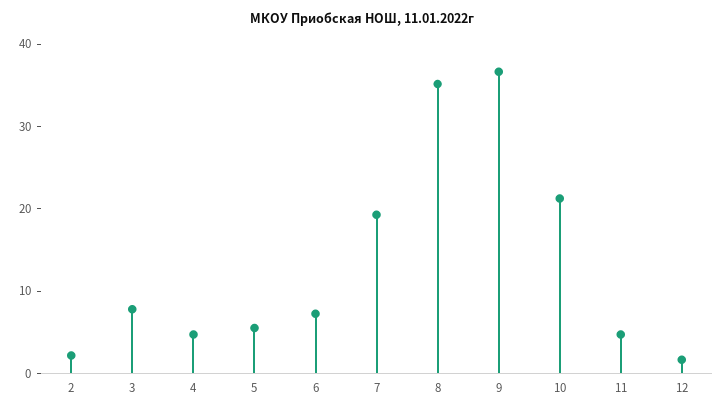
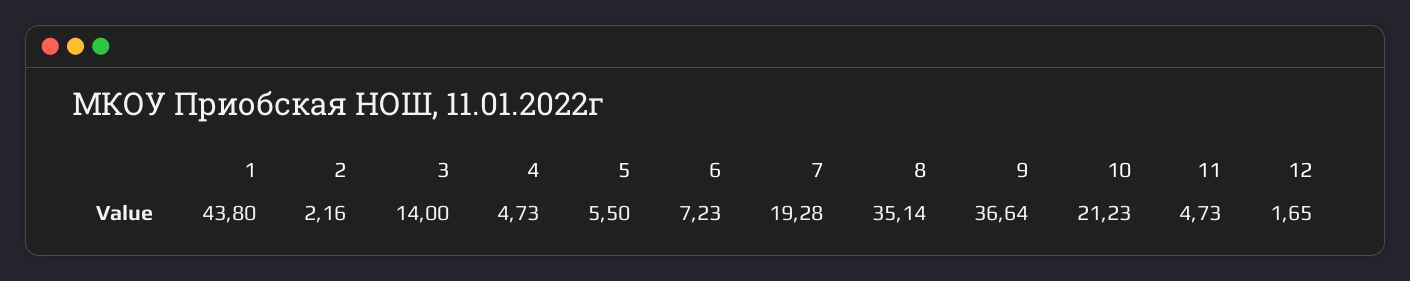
  {
    "2": 2.16,
-   "3": 8,
+   "3": 14,
    "4": 4.73,
    "5": 5.5,
    "6": 7.23,
    "7": 19.28,
    "8": 35.14,
    "9": 36.64,
    "10": 21.23,
    "11": 4.73,
-   "12": 1.65
+   "12": 1.65,
+   "1": 43.8
  }

